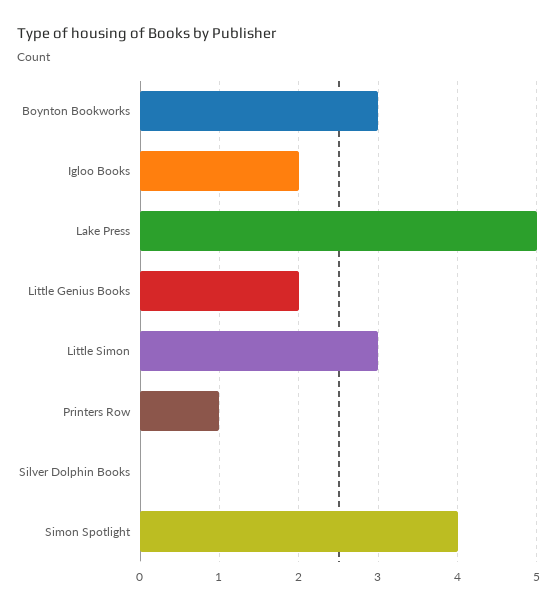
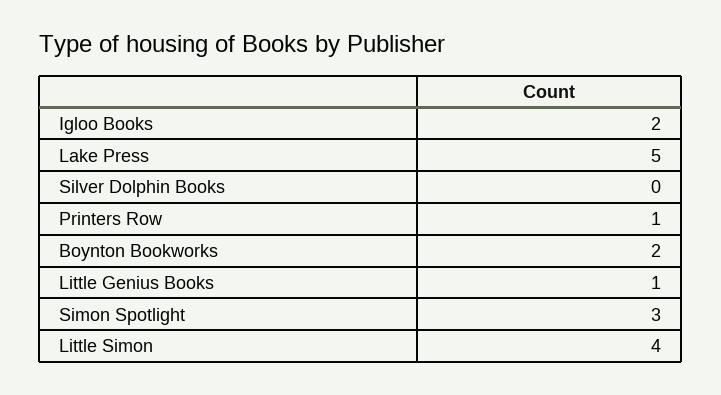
  {
-   "Boynton Bookworks": 3,
+   "Boynton Bookworks": 2,
    "Igloo Books": 2,
    "Lake Press": 5,
-   "Little Genius Books": 2,
+   "Little Genius Books": 1,
-   "Little Simon": 3,
+   "Little Simon": 4,
    "Printers Row": 1,
    "Silver Dolphin Books": 0,
-   "Simon Spotlight": 4
+   "Simon Spotlight": 3
  }

